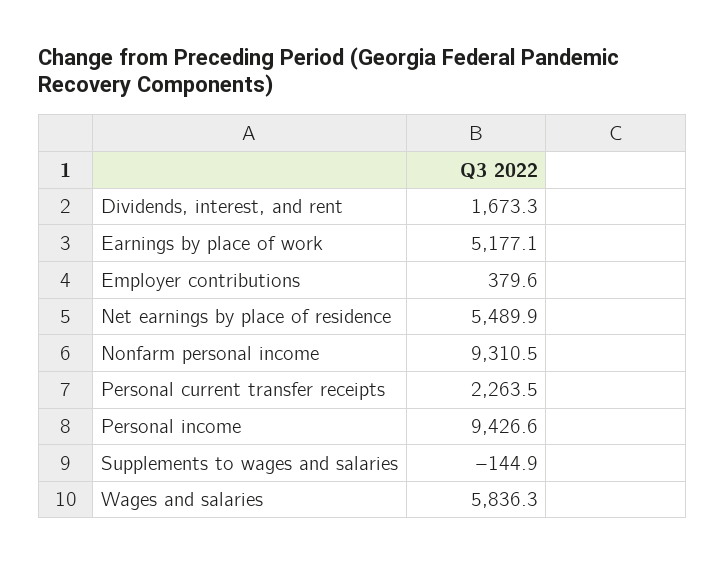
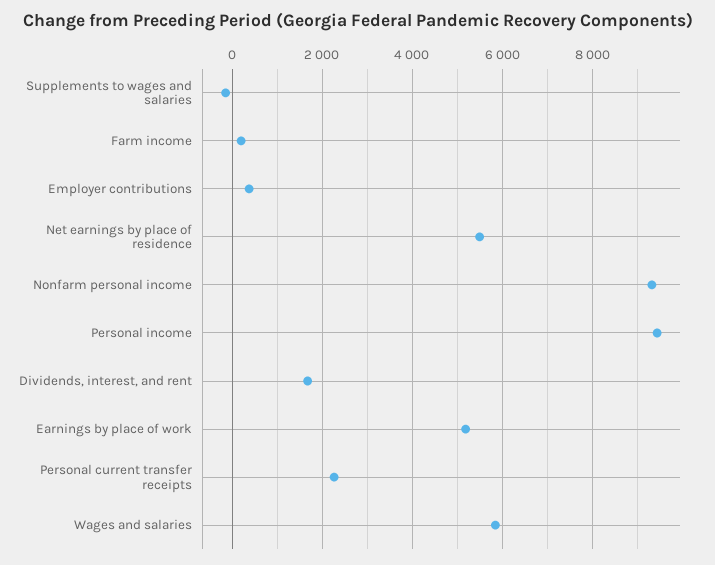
  {
    "Dividends, interest, and rent": 1673.3,
    "Earnings by place of work": 5177.1,
    "Employer contributions": 379.6,
    "Net earnings by place of residence": 5489.9,
    "Nonfarm personal income": 9310.5,
    "Personal current transfer receipts": 2263.5,
    "Personal income": 9426.6,
    "Supplements to wages and salaries": -144.9,
-   "Wages and salaries": 5836.3
+   "Wages and salaries": 5836.3,
+   "Farm income": 200
  }

